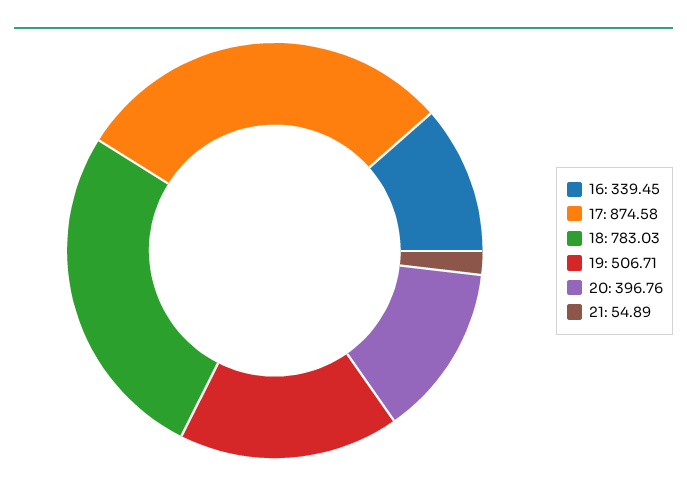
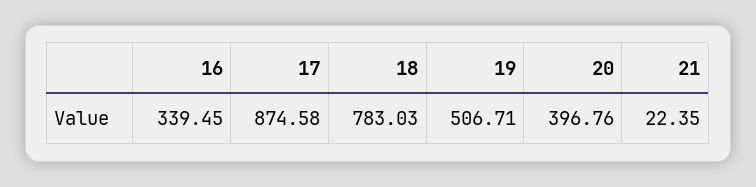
  {
    "16": 339.45,
    "17": 874.58,
    "18": 783.03,
    "19": 506.71,
    "20": 396.76,
-   "21": 54.89
+   "21": 22.35
  }

